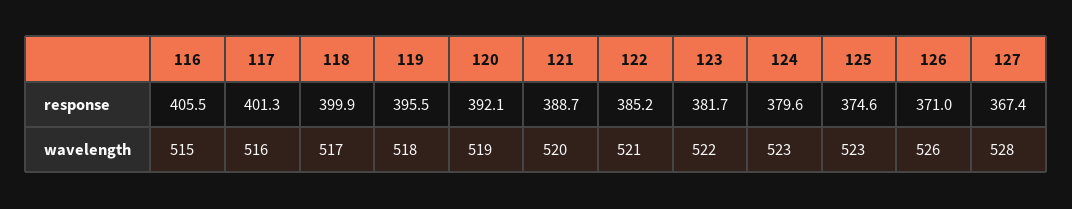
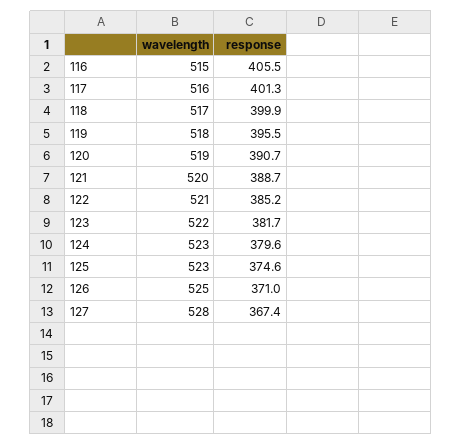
  {
    "116": {
      "response": 405.5,
      "wavelength": 515
    },
    "117": {
      "response": 401.3,
      "wavelength": 516
    },
    "118": {
      "response": 399.9,
      "wavelength": 517
    },
    "119": {
      "response": 395.5,
      "wavelength": 518
    },
    "120": {
-     "response": 392.1,
+     "response": 390.7,
      "wavelength": 519
    },
    "121": {
      "response": 388.7,
      "wavelength": 520
    },
    "122": {
      "response": 385.2,
      "wavelength": 521
    },
    "123": {
      "response": 381.7,
      "wavelength": 522
    },
    "124": {
      "response": 379.6,
      "wavelength": 523
    },
    "125": {
      "response": 374.6,
      "wavelength": 523
    },
    "126": {
      "response": 371,
-     "wavelength": 526
+     "wavelength": 525
    },
    "127": {
      "response": 367.4,
      "wavelength": 528
    }
  }

